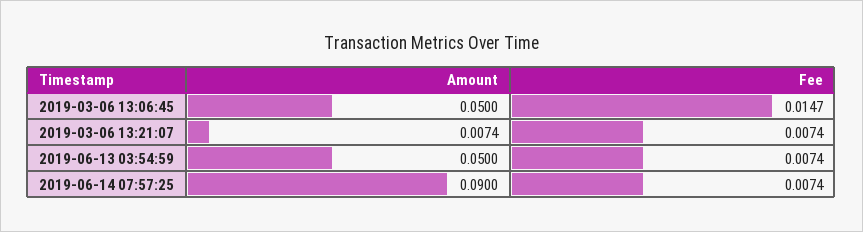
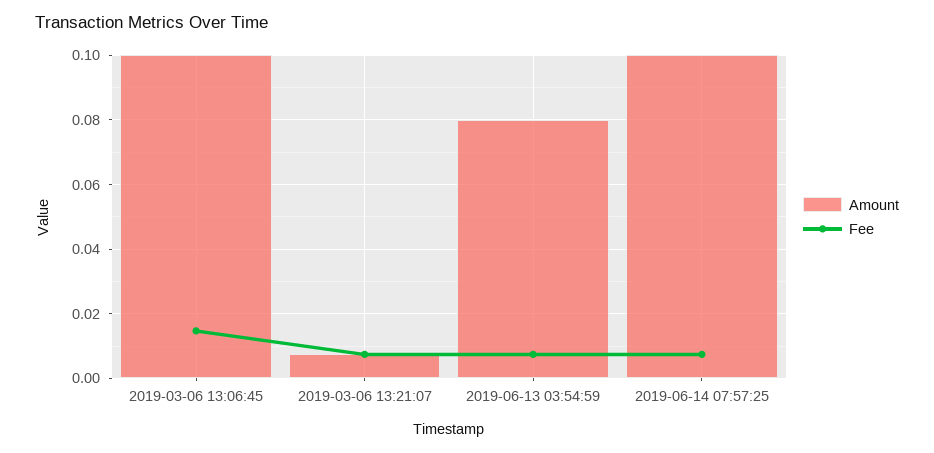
  {
    "Amount": {
-     "2019-03-06 13:06:45": 0.05,
+     "2019-03-06 13:06:45": 0.1,
      "2019-03-06 13:21:07": 0.0074,
-     "2019-06-13 03:54:59": 0.05,
+     "2019-06-13 03:54:59": 0.08,
-     "2019-06-14 07:57:25": 0.09
+     "2019-06-14 07:57:25": 0.1
    },
    "Fee": {
      "2019-03-06 13:06:45": 0.0147,
      "2019-03-06 13:21:07": 0.0074,
      "2019-06-13 03:54:59": 0.0074,
      "2019-06-14 07:57:25": 0.0074
    }
  }

